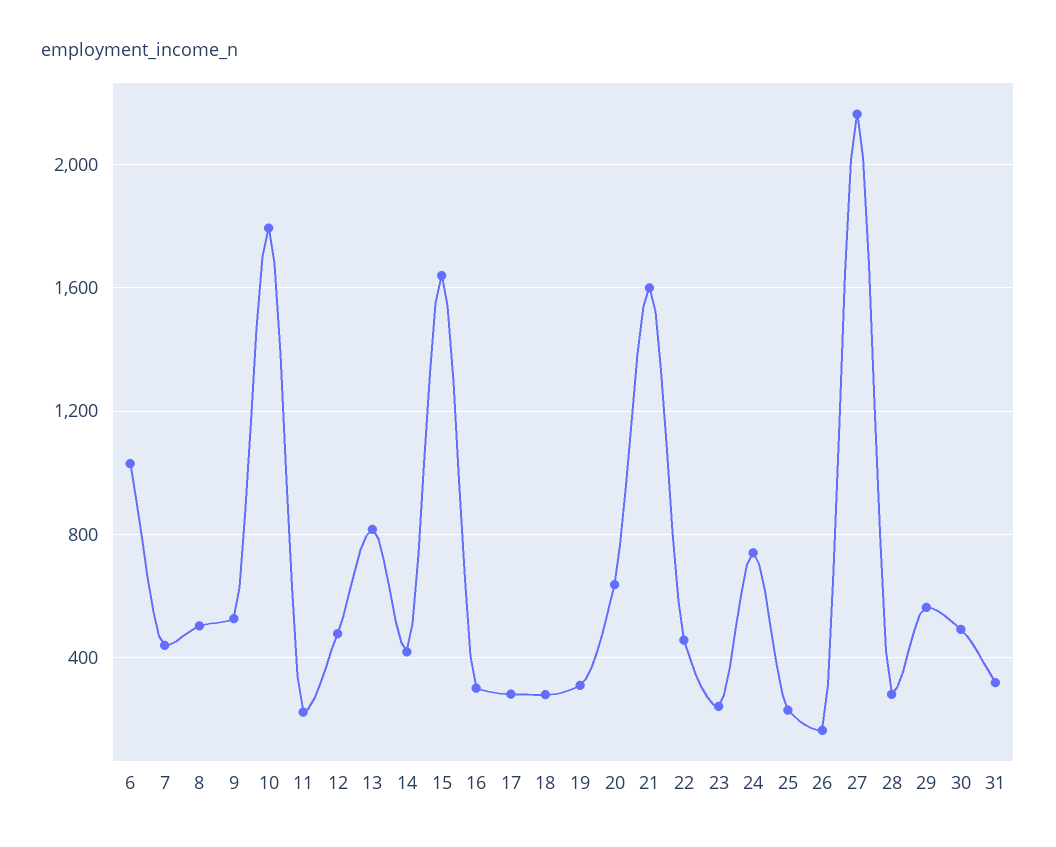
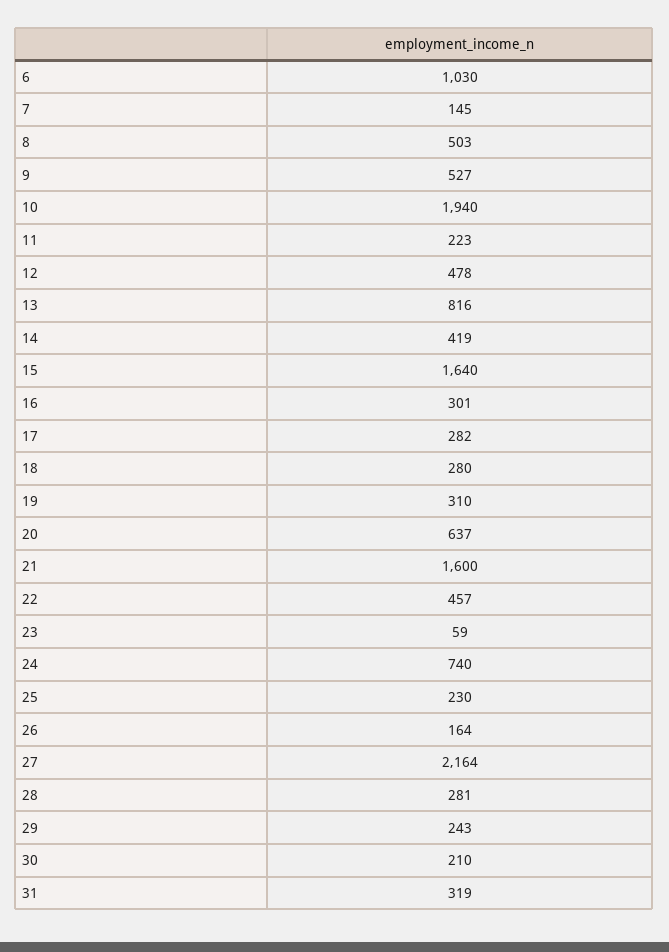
  {
    "6": 1030,
-   "7": 450,
+   "7": 145,
    "8": 503,
    "9": 527,
-   "10": 1800,
+   "10": 1940,
    "11": 223,
    "12": 478,
    "13": 816,
    "14": 419,
    "15": 1640,
    "16": 301,
    "17": 282,
    "18": 280,
    "19": 310,
    "20": 637,
    "21": 1600,
    "22": 457,
-   "23": 250,
+   "23": 59,
    "24": 740,
    "25": 230,
    "26": 164,
    "27": 2164,
    "28": 281,
-   "29": 550,
+   "29": 243,
-   "30": 500,
+   "30": 210,
    "31": 319
  }

